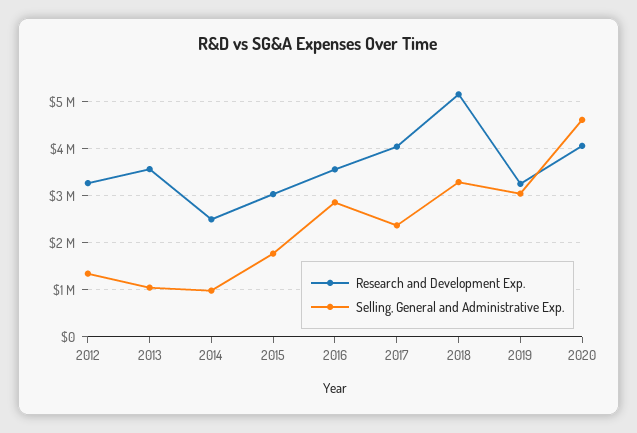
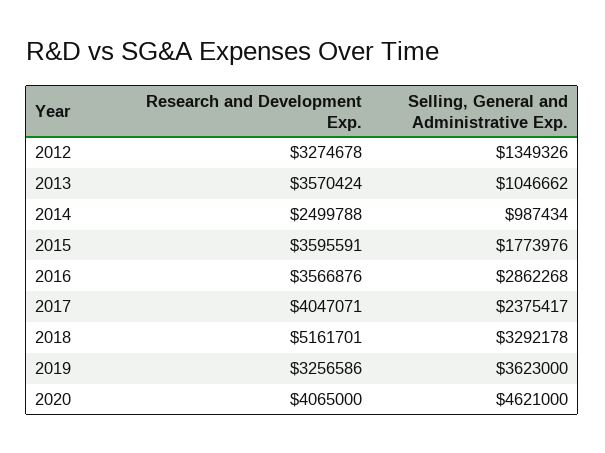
  {
    "Research and Development Exp.": {
      "2012": 3274678,
      "2013": 3570424,
      "2014": 2499788,
-     "2015": 3000000,
+     "2015": 3595591,
      "2016": 3566876,
      "2017": 4047071,
      "2018": 5161701,
      "2019": 3256586,
      "2020": 4065000
    },
    "Selling, General and Administrative Exp.": {
      "2012": 1349326,
      "2013": 1046662,
      "2014": 987434,
      "2015": 1773976,
      "2016": 2862268,
      "2017": 2375417,
      "2018": 3292178,
-     "2019": 3000000,
+     "2019": 3623000,
      "2020": 4621000
    }
  }

